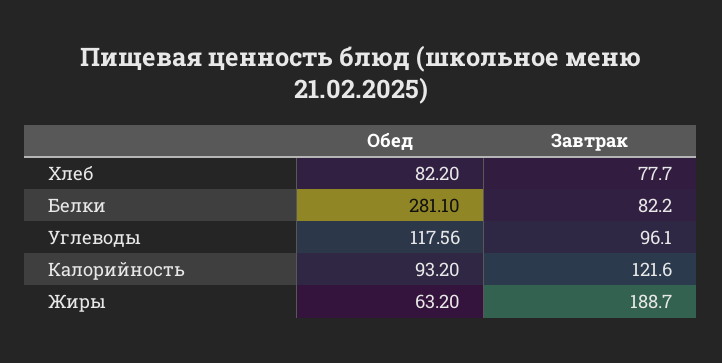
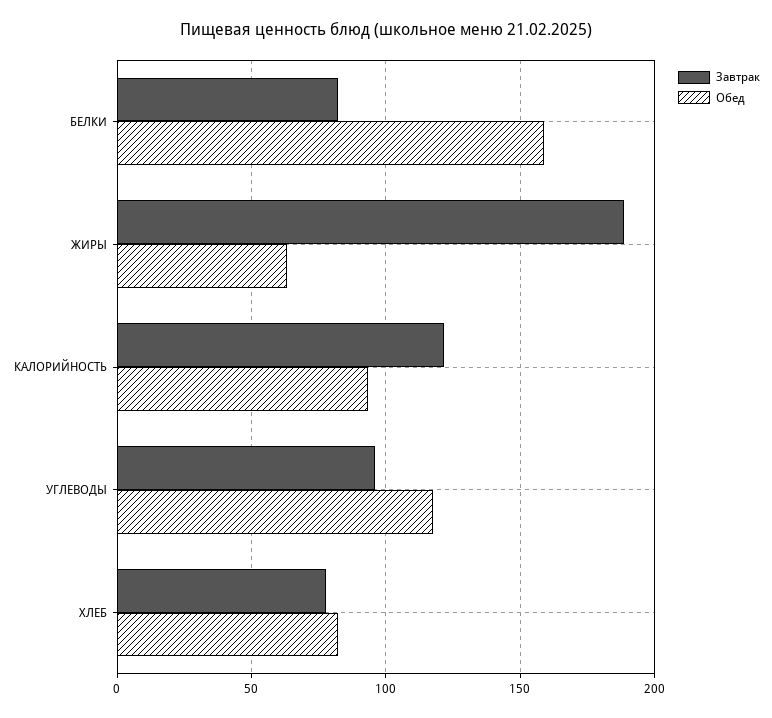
  {
    "Обед": {
      "Хлеб": 82.2,
-     "Белки": 281.1,
+     "Белки": 160,
      "Углеводы": 117.56,
      "Калорийность": 93.2,
      "Жиры": 63.2
    },
    "Завтрак": {
      "Хлеб": 77.7,
      "Белки": 82.2,
      "Углеводы": 96.1,
      "Калорийность": 121.6,
      "Жиры": 188.7
    }
  }

